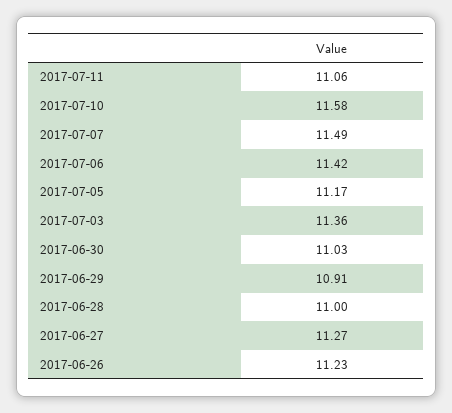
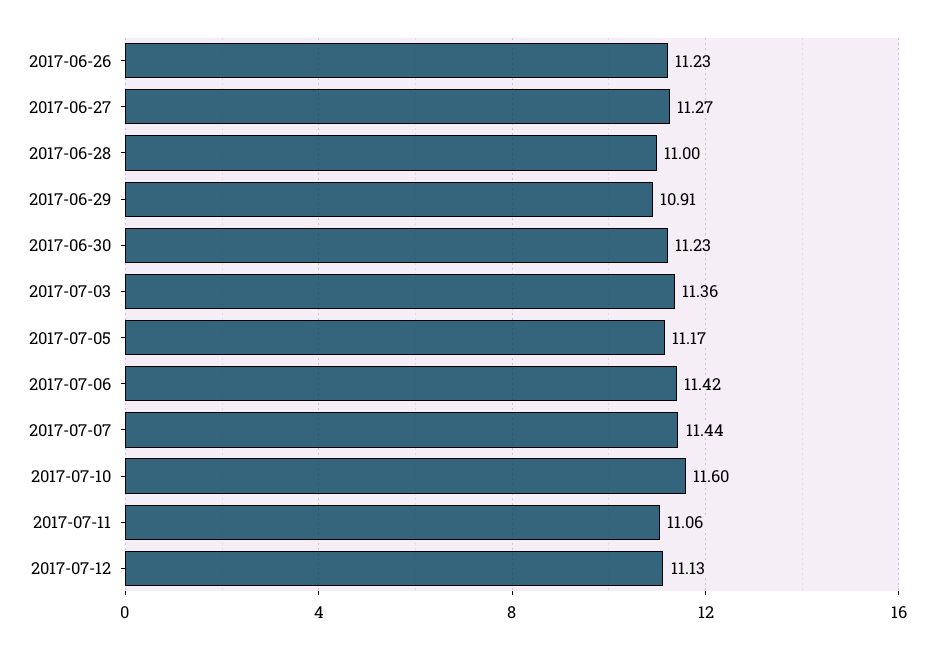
  {
    "2017-07-11": 11.06,
-   "2017-07-10": 11.58,
+   "2017-07-10": 11.6,
-   "2017-07-07": 11.49,
+   "2017-07-07": 11.44,
    "2017-07-06": 11.42,
    "2017-07-05": 11.17,
    "2017-07-03": 11.36,
-   "2017-06-30": 11.03,
+   "2017-06-30": 11.23,
    "2017-06-29": 10.91,
    "2017-06-28": 11,
    "2017-06-27": 11.27,
-   "2017-06-26": 11.23
+   "2017-06-26": 11.23,
+   "2017-07-12": 11.13
  }

